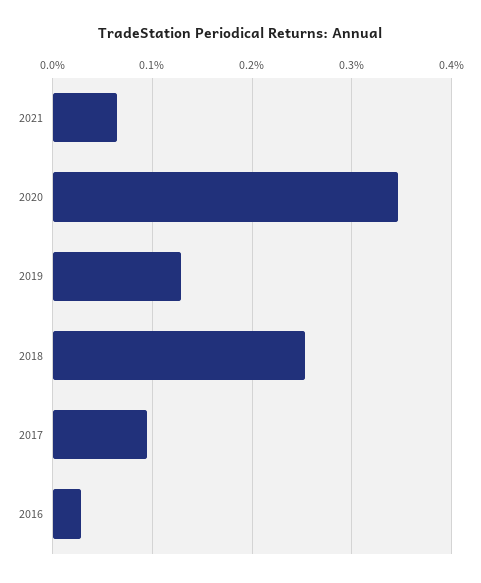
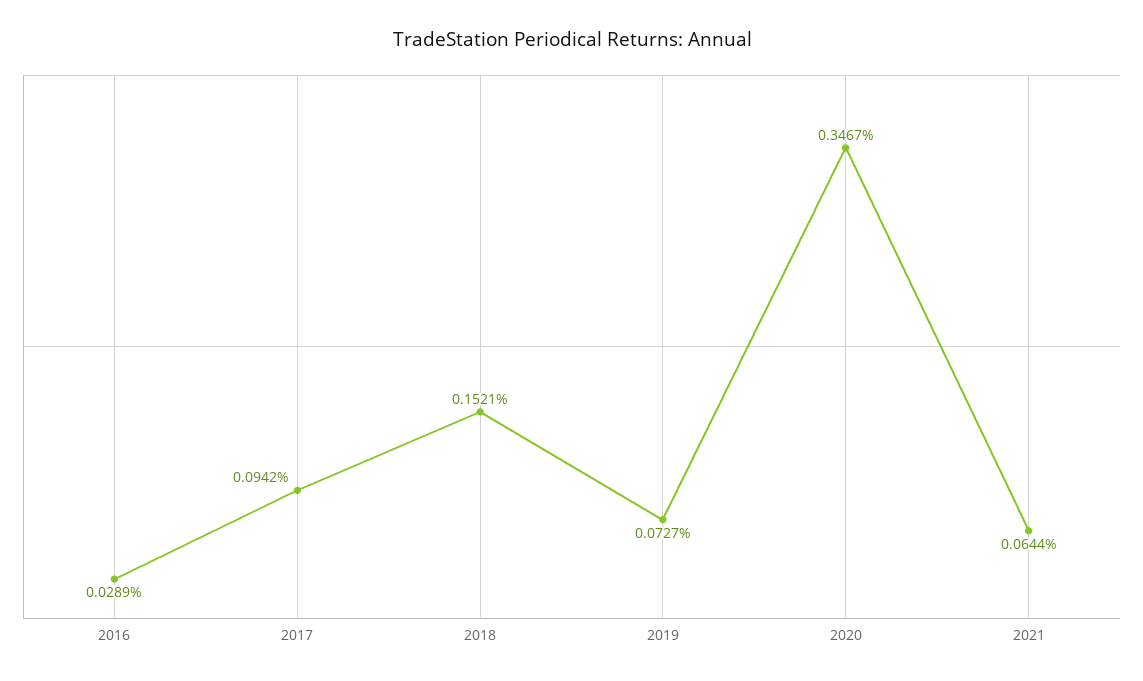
  {
    "2021": 0.0644,
    "2020": 0.3467,
-   "2019": 0.13,
+   "2019": 0.0727,
-   "2018": 0.25,
+   "2018": 0.1521,
    "2017": 0.0942,
    "2016": 0.0289
  }

